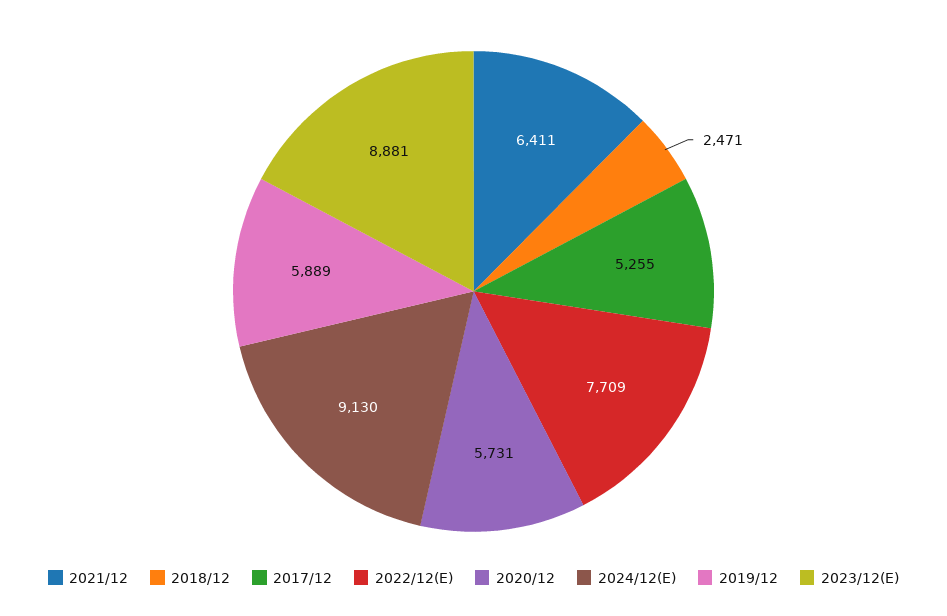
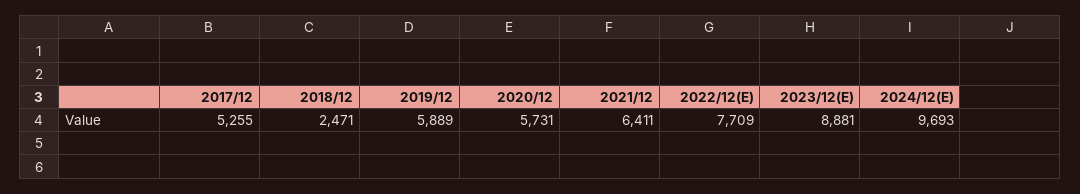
  {
    "2021/12": 6411,
    "2018/12": 2471,
    "2017/12": 5255,
    "2022/12(E)": 7709,
    "2020/12": 5731,
-   "2024/12(E)": 9130,
+   "2024/12(E)": 9693,
    "2019/12": 5889,
    "2023/12(E)": 8881
  }

